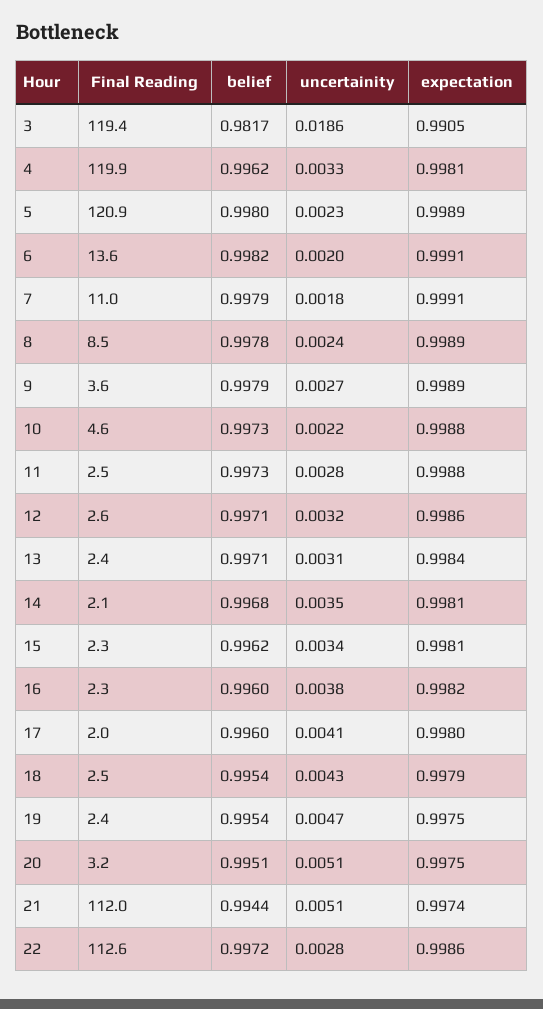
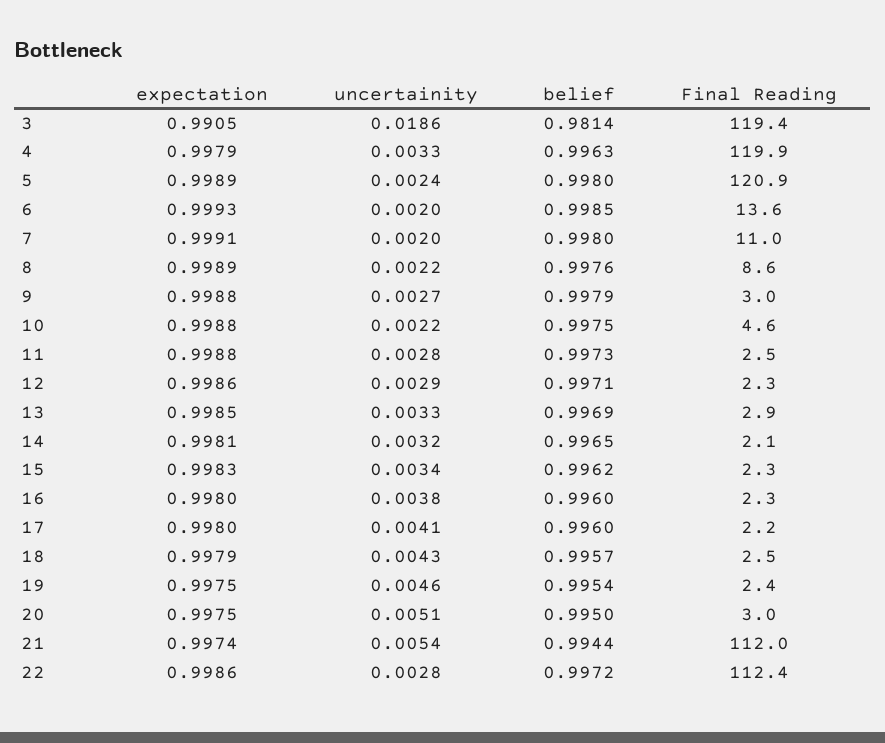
  {
    "Final Reading": {
      "3": 119.4,
      "4": 119.9,
      "5": 120.9,
      "6": 13.6,
      "7": 11,
-     "8": 8.5,
+     "8": 8.6,
-     "9": 3.6,
+     "9": 3,
      "10": 4.6,
      "11": 2.5,
-     "12": 2.6,
+     "12": 2.3,
-     "13": 2.4,
+     "13": 2.9,
      "14": 2.1,
      "15": 2.3,
      "16": 2.3,
-     "17": 2,
+     "17": 2.2,
      "18": 2.5,
      "19": 2.4,
-     "20": 3.2,
+     "20": 3,
      "21": 112,
-     "22": 112.6
+     "22": 112.4
    },
    "belief": {
-     "3": 0.9817,
+     "3": 0.9814,
-     "4": 0.9962,
+     "4": 0.9963,
      "5": 0.998,
-     "6": 0.9982,
+     "6": 0.9985,
-     "7": 0.9979,
+     "7": 0.998,
-     "8": 0.9978,
+     "8": 0.9976,
      "9": 0.9979,
-     "10": 0.9973,
+     "10": 0.9975,
      "11": 0.9973,
      "12": 0.9971,
-     "13": 0.9971,
+     "13": 0.9969,
-     "14": 0.9968,
+     "14": 0.9965,
      "15": 0.9962,
      "16": 0.996,
      "17": 0.996,
-     "18": 0.9954,
+     "18": 0.9957,
      "19": 0.9954,
-     "20": 0.9951,
+     "20": 0.995,
      "21": 0.9944,
      "22": 0.9972
    },
    "uncertainity": {
      "3": 0.0186,
      "4": 0.0033,
-     "5": 0.0023,
+     "5": 0.0024,
      "6": 0.002,
-     "7": 0.0018,
+     "7": 0.002,
-     "8": 0.0024,
+     "8": 0.0022,
      "9": 0.0027,
      "10": 0.0022,
      "11": 0.0028,
-     "12": 0.0032,
+     "12": 0.0029,
-     "13": 0.0031,
+     "13": 0.0033,
-     "14": 0.0035,
+     "14": 0.0032,
      "15": 0.0034,
      "16": 0.0038,
      "17": 0.0041,
      "18": 0.0043,
-     "19": 0.0047,
+     "19": 0.0046,
      "20": 0.0051,
-     "21": 0.0051,
+     "21": 0.0054,
      "22": 0.0028
    },
    "expectation": {
      "3": 0.9905,
-     "4": 0.9981,
+     "4": 0.9979,
      "5": 0.9989,
-     "6": 0.9991,
+     "6": 0.9993,
      "7": 0.9991,
      "8": 0.9989,
-     "9": 0.9989,
+     "9": 0.9988,
      "10": 0.9988,
      "11": 0.9988,
      "12": 0.9986,
-     "13": 0.9984,
+     "13": 0.9985,
      "14": 0.9981,
-     "15": 0.9981,
+     "15": 0.9983,
-     "16": 0.9982,
+     "16": 0.998,
      "17": 0.998,
      "18": 0.9979,
      "19": 0.9975,
      "20": 0.9975,
      "21": 0.9974,
      "22": 0.9986
    }
  }

